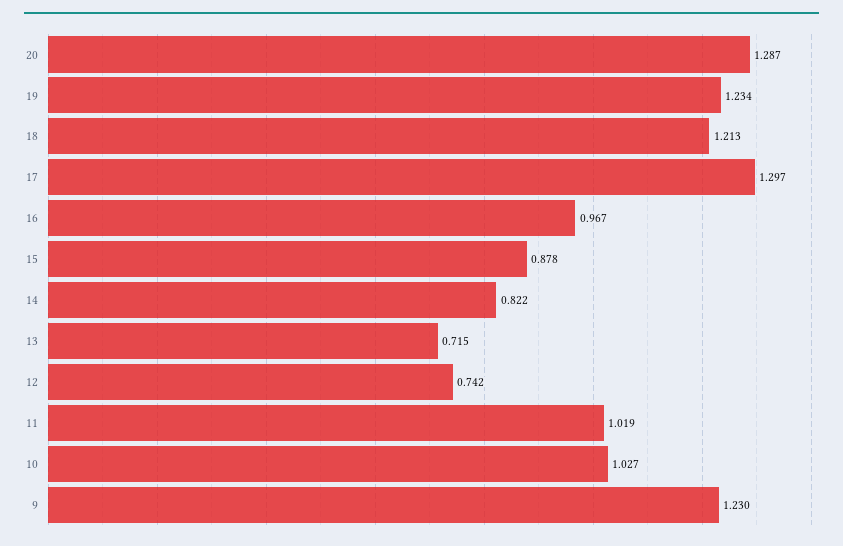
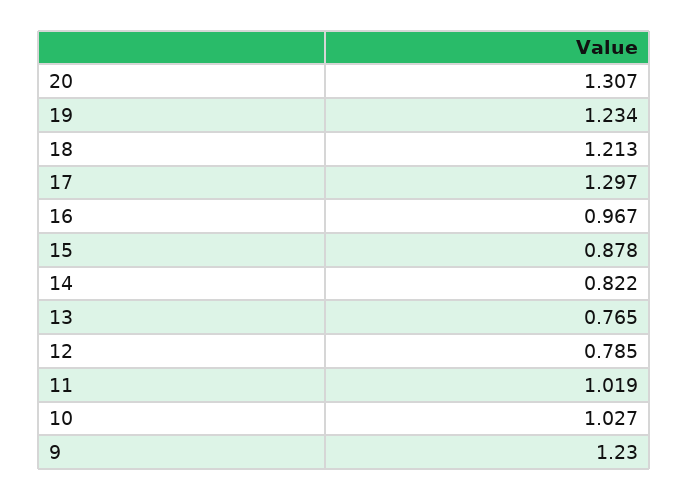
  {
-   "20": 1.287,
+   "20": 1.307,
    "19": 1.234,
    "18": 1.213,
    "17": 1.297,
    "16": 0.967,
    "15": 0.878,
    "14": 0.822,
-   "13": 0.715,
+   "13": 0.765,
-   "12": 0.742,
+   "12": 0.785,
    "11": 1.019,
    "10": 1.027,
    "9": 1.23
  }

